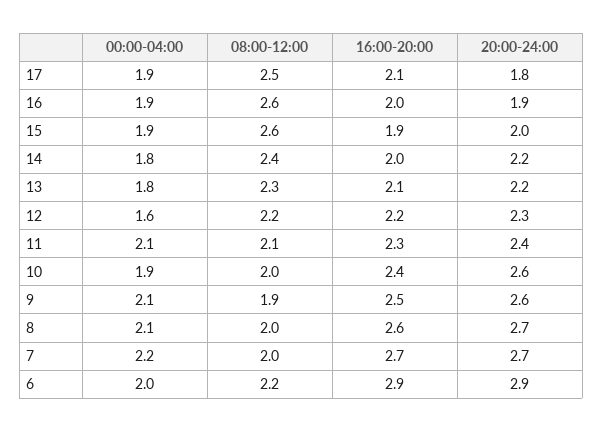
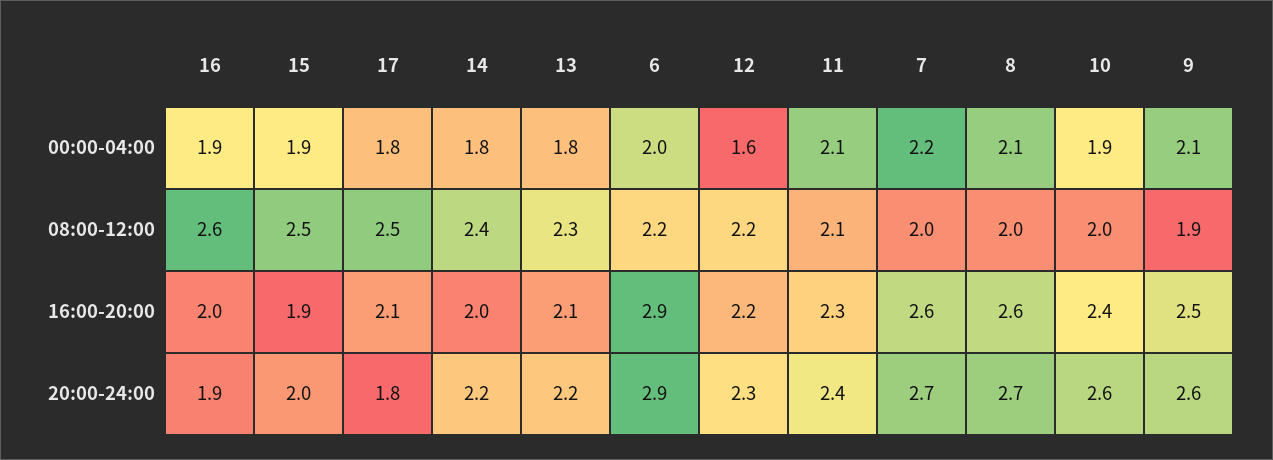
  {
    "00:00-04:00": {
-     "17": 1.9,
+     "17": 1.8,
      "16": 1.9,
      "15": 1.9,
      "14": 1.8,
      "13": 1.8,
      "12": 1.6,
      "11": 2.1,
      "10": 1.9,
      "9": 2.1,
      "8": 2.1,
      "7": 2.2,
      "6": 2
    },
    "08:00-12:00": {
      "17": 2.5,
      "16": 2.6,
-     "15": 2.6,
+     "15": 2.5,
      "14": 2.4,
      "13": 2.3,
      "12": 2.2,
      "11": 2.1,
      "10": 2,
      "9": 1.9,
      "8": 2,
      "7": 2,
      "6": 2.2
    },
    "16:00-20:00": {
      "17": 2.1,
      "16": 2,
      "15": 1.9,
      "14": 2,
      "13": 2.1,
      "12": 2.2,
      "11": 2.3,
      "10": 2.4,
      "9": 2.5,
      "8": 2.6,
-     "7": 2.7,
+     "7": 2.6,
      "6": 2.9
    },
    "20:00-24:00": {
      "17": 1.8,
      "16": 1.9,
      "15": 2,
      "14": 2.2,
      "13": 2.2,
      "12": 2.3,
      "11": 2.4,
      "10": 2.6,
      "9": 2.6,
      "8": 2.7,
      "7": 2.7,
      "6": 2.9
    }
  }

